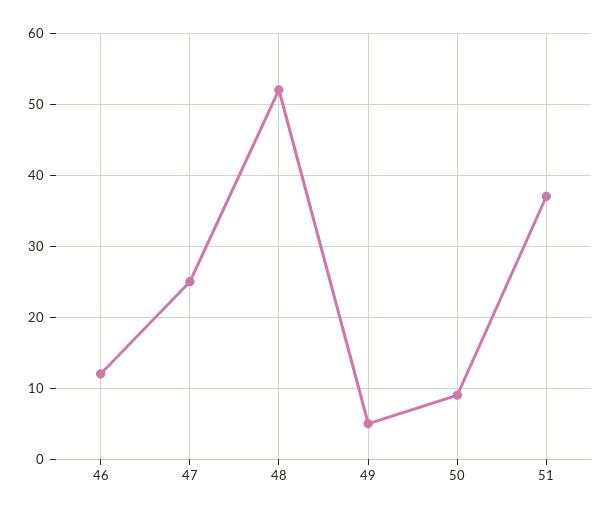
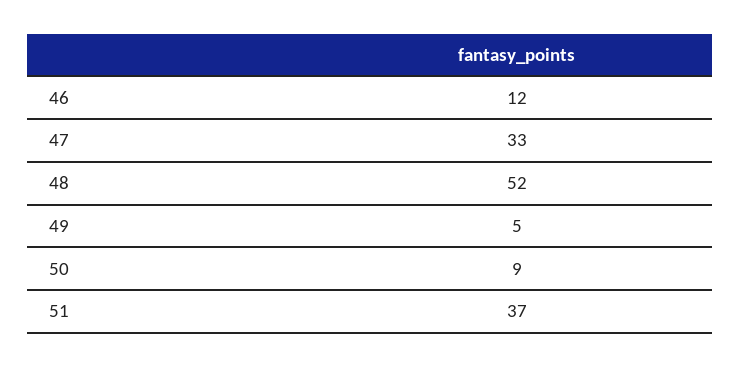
  {
    "46": 12,
-   "47": 25,
+   "47": 33,
    "48": 52,
    "49": 5,
    "50": 9,
    "51": 37
  }

